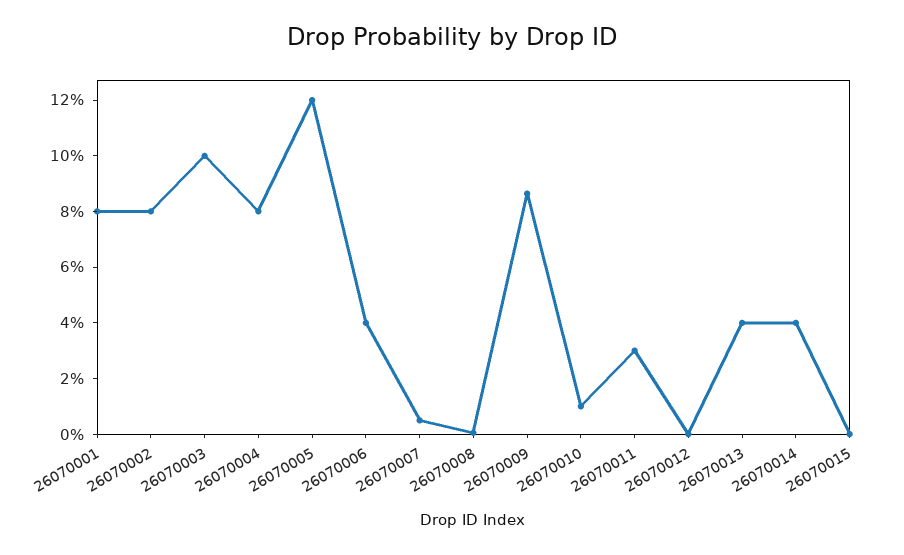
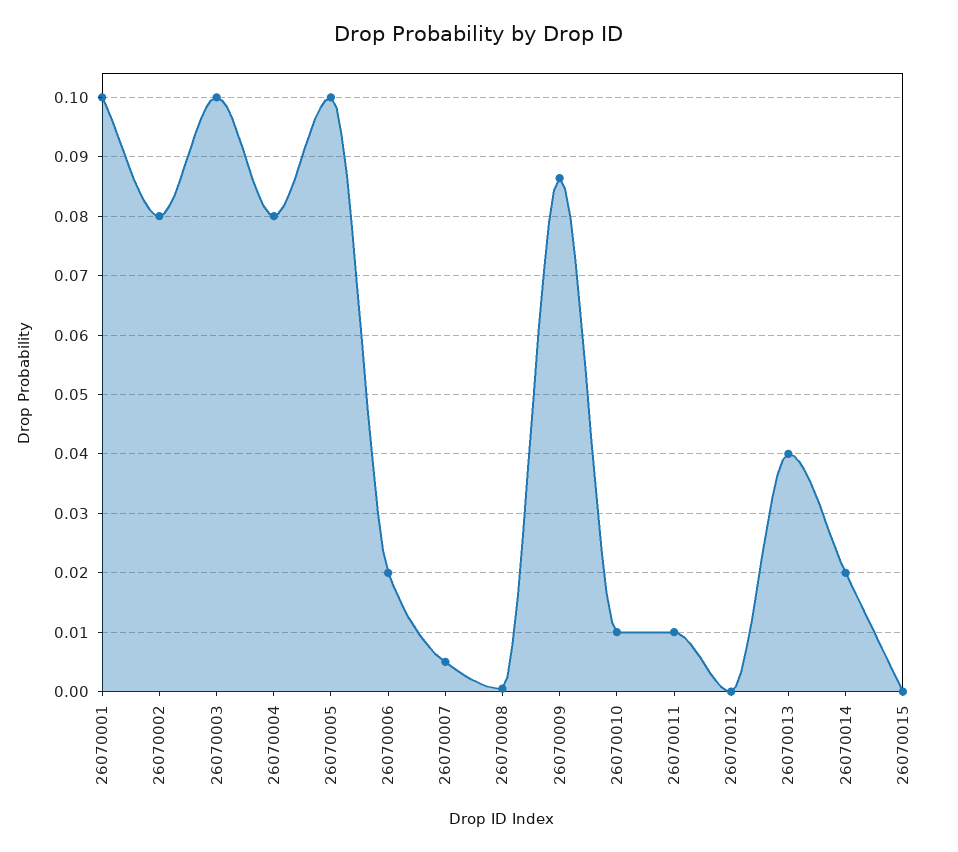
  {
-   "26070001": 0.08,
+   "26070001": 0.1,
    "26070002": 0.08,
    "26070003": 0.1,
    "26070004": 0.08,
-   "26070005": 0.12,
+   "26070005": 0.1,
-   "26070006": 0.04,
+   "26070006": 0.02,
    "26070007": 0.006,
    "26070008": 0,
    "26070009": 0.086,
    "26070010": 0.01,
-   "26070011": 0.03,
+   "26070011": 0.01,
    "26070012": 0,
    "26070013": 0.04,
-   "26070014": 0.04,
+   "26070014": 0.02,
    "26070015": 0
  }

